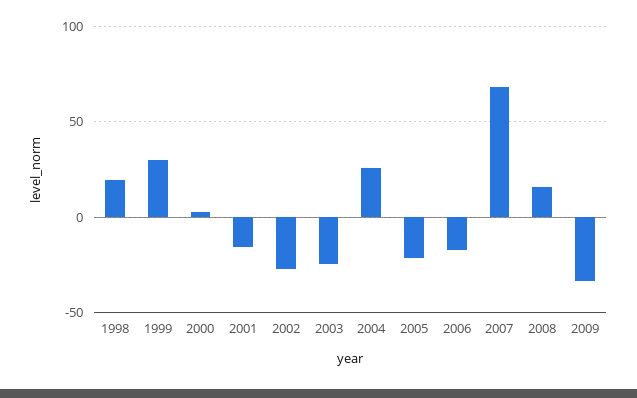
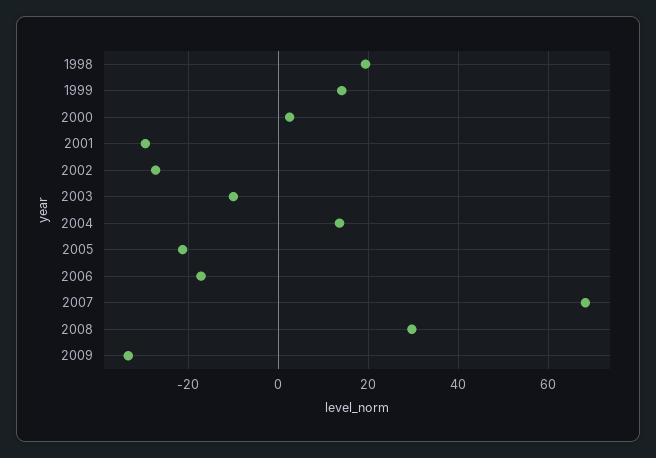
  {
    "1998": 20,
-   "1999": 30,
+   "1999": 14,
    "2000": 2,
-   "2001": -15,
+   "2001": -30,
    "2002": -28,
-   "2003": -25,
+   "2003": -10,
-   "2004": 25,
+   "2004": 14,
    "2005": -22,
    "2006": -18,
    "2007": 68,
-   "2008": 15,
+   "2008": 30,
    "2009": -34
  }

